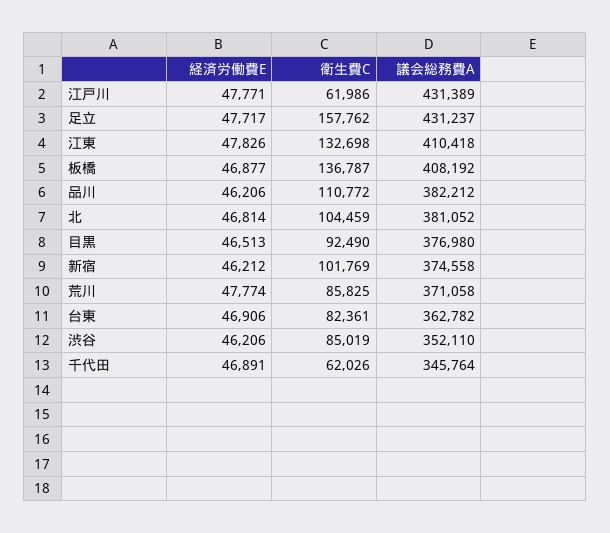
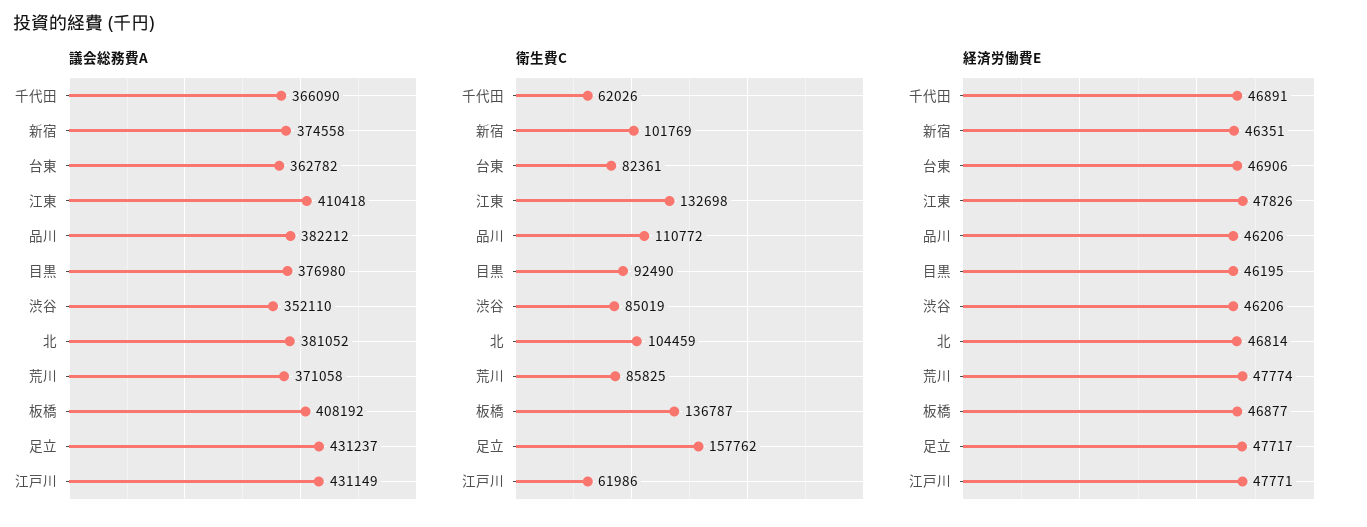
  {
    "経済労働費E": {
      "江戸川": 47771,
      "足立": 47717,
      "江東": 47826,
      "板橋": 46877,
      "品川": 46206,
      "北": 46814,
-     "目黒": 46513,
+     "目黒": 46195,
-     "新宿": 46212,
+     "新宿": 46351,
      "荒川": 47774,
      "台東": 46906,
      "渋谷": 46206,
      "千代田": 46891
    },
    "衛生費C": {
      "江戸川": 61986,
      "足立": 157762,
      "江東": 132698,
      "板橋": 136787,
      "品川": 110772,
      "北": 104459,
      "目黒": 92490,
      "新宿": 101769,
      "荒川": 85825,
      "台東": 82361,
      "渋谷": 85019,
      "千代田": 62026
    },
    "議会総務費A": {
-     "江戸川": 431389,
+     "江戸川": 431149,
      "足立": 431237,
      "江東": 410418,
      "板橋": 408192,
      "品川": 382212,
      "北": 381052,
      "目黒": 376980,
      "新宿": 374558,
      "荒川": 371058,
      "台東": 362782,
      "渋谷": 352110,
-     "千代田": 345764
+     "千代田": 366090
    }
  }

